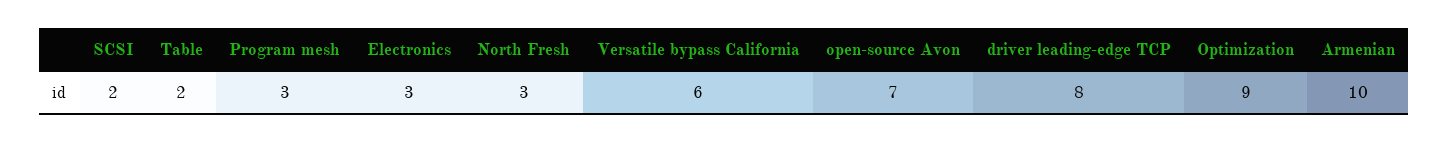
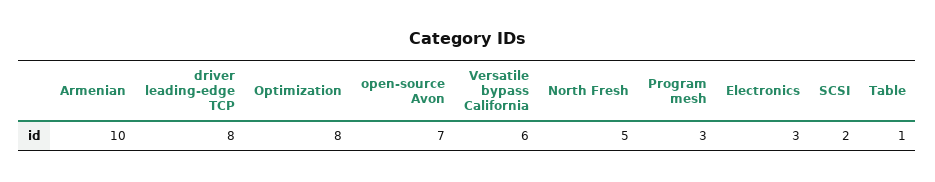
  {
    "SCSI": 2,
-   "Table": 2,
+   "Table": 1,
    "Program mesh": 3,
    "Electronics": 3,
-   "North Fresh": 3,
+   "North Fresh": 5,
    "Versatile bypass California": 6,
    "open-source Avon": 7,
    "driver leading-edge TCP": 8,
-   "Optimization": 9,
+   "Optimization": 8,
    "Armenian": 10
  }

